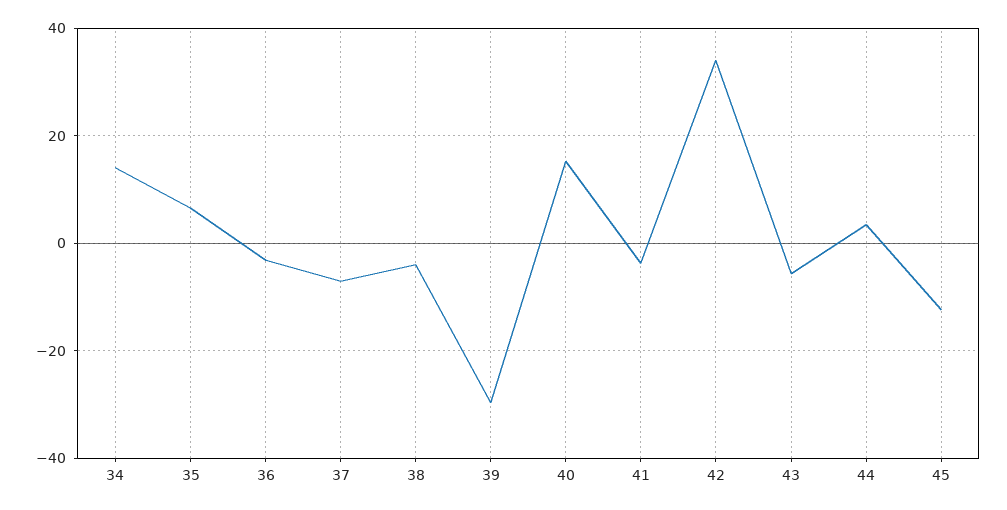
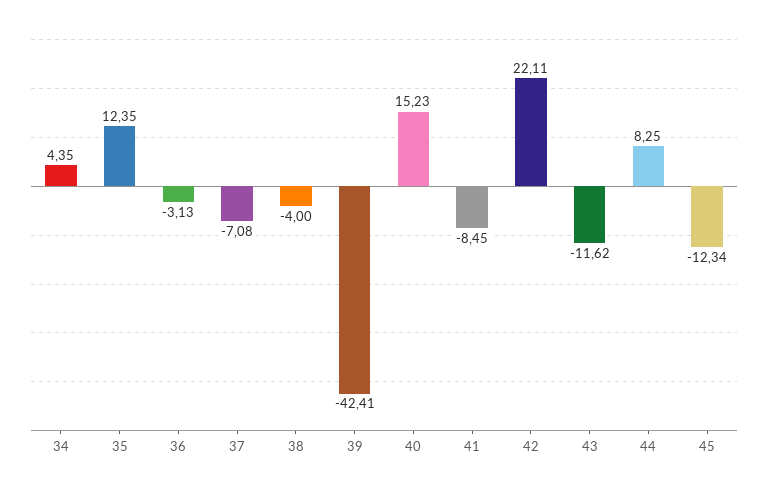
  {
-   "34": 14,
+   "34": 4.35,
-   "35": 6,
+   "35": 12.35,
    "36": -3.13,
    "37": -7.08,
    "38": -4,
-   "39": -30,
+   "39": -42.41,
    "40": 15.23,
-   "41": -4,
+   "41": -8.45,
-   "42": 34,
+   "42": 22.11,
-   "43": -6,
+   "43": -11.62,
-   "44": 4,
+   "44": 8.25,
    "45": -12.34
  }

